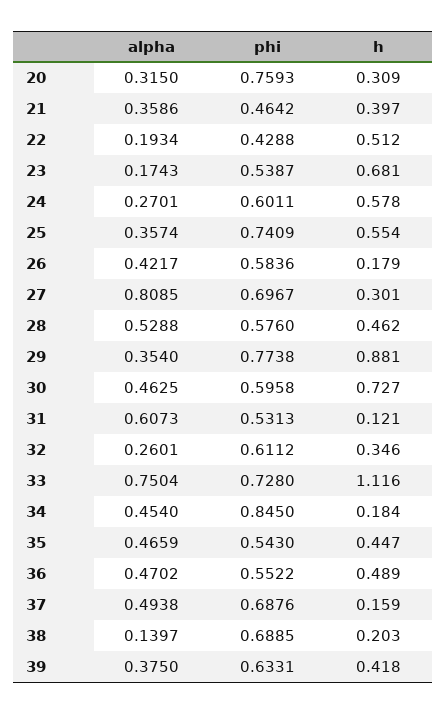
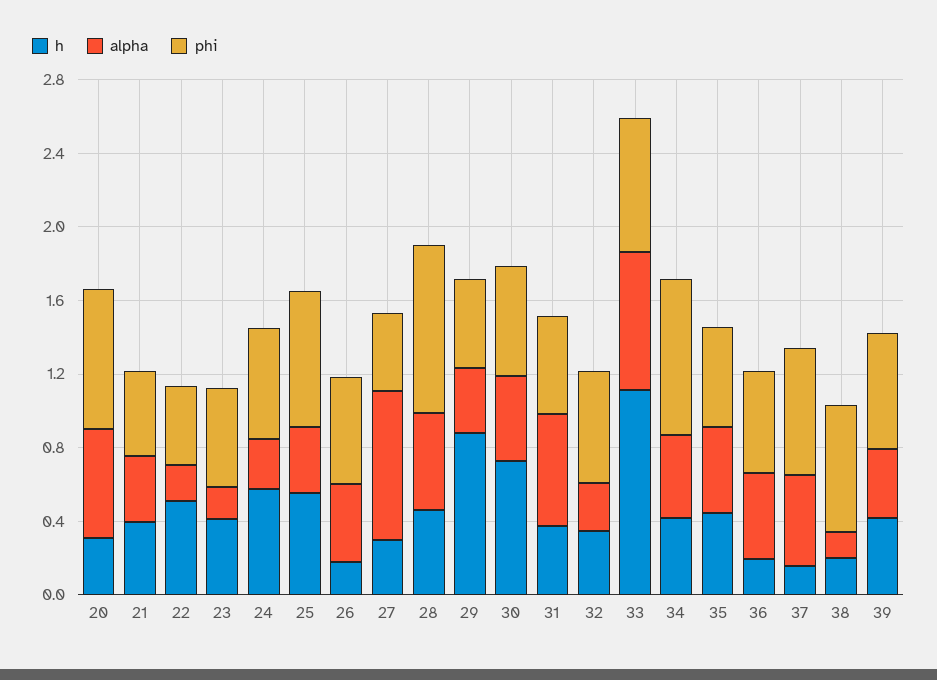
  {
    "alpha": {
-     "20": 0.315,
+     "20": 0.6,
      "21": 0.3586,
      "22": 0.1934,
      "23": 0.1743,
      "24": 0.2701,
      "25": 0.3574,
      "26": 0.4217,
      "27": 0.8085,
      "28": 0.5288,
      "29": 0.354,
      "30": 0.4625,
      "31": 0.6073,
      "32": 0.2601,
      "33": 0.7504,
      "34": 0.454,
      "35": 0.4659,
      "36": 0.4702,
      "37": 0.4938,
      "38": 0.1397,
      "39": 0.375
    },
    "phi": {
      "20": 0.7593,
      "21": 0.4642,
      "22": 0.4288,
      "23": 0.5387,
      "24": 0.6011,
      "25": 0.7409,
      "26": 0.5836,
-     "27": 0.6967,
+     "27": 0.4,
-     "28": 0.576,
+     "28": 0.9,
-     "29": 0.7738,
+     "29": 0.5,
      "30": 0.5958,
      "31": 0.5313,
      "32": 0.6112,
      "33": 0.728,
      "34": 0.845,
      "35": 0.543,
      "36": 0.5522,
      "37": 0.6876,
      "38": 0.6885,
      "39": 0.6331
    },
    "h": {
      "20": 0.309,
      "21": 0.397,
      "22": 0.512,
-     "23": 0.681,
+     "23": 0.4,
      "24": 0.578,
      "25": 0.554,
      "26": 0.179,
      "27": 0.301,
      "28": 0.462,
      "29": 0.881,
      "30": 0.727,
-     "31": 0.121,
+     "31": 0.4,
      "32": 0.346,
      "33": 1.116,
-     "34": 0.184,
+     "34": 0.4,
      "35": 0.447,
-     "36": 0.489,
+     "36": 0.2,
      "37": 0.159,
      "38": 0.203,
      "39": 0.418
    }
  }

